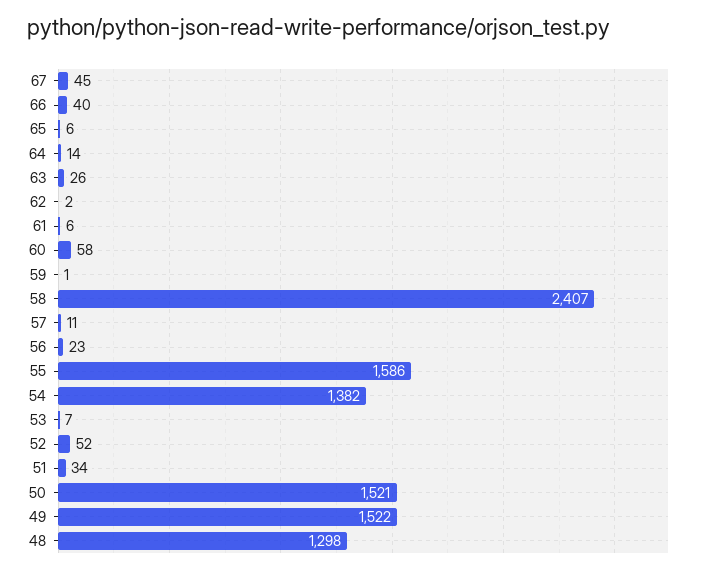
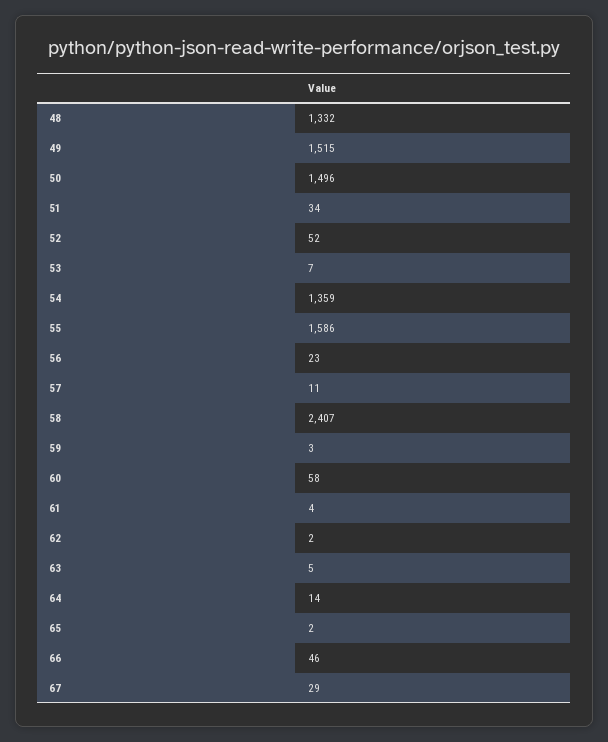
  {
-   "67": 45,
+   "67": 29,
-   "66": 40,
+   "66": 46,
-   "65": 6,
+   "65": 2,
    "64": 14,
-   "63": 26,
+   "63": 5,
    "62": 2,
-   "61": 6,
+   "61": 4,
    "60": 58,
-   "59": 1,
+   "59": 3,
    "58": 2407,
    "57": 11,
    "56": 23,
    "55": 1586,
-   "54": 1382,
+   "54": 1359,
    "53": 7,
    "52": 52,
    "51": 34,
-   "50": 1521,
+   "50": 1496,
-   "49": 1522,
+   "49": 1515,
-   "48": 1298
+   "48": 1332
  }

